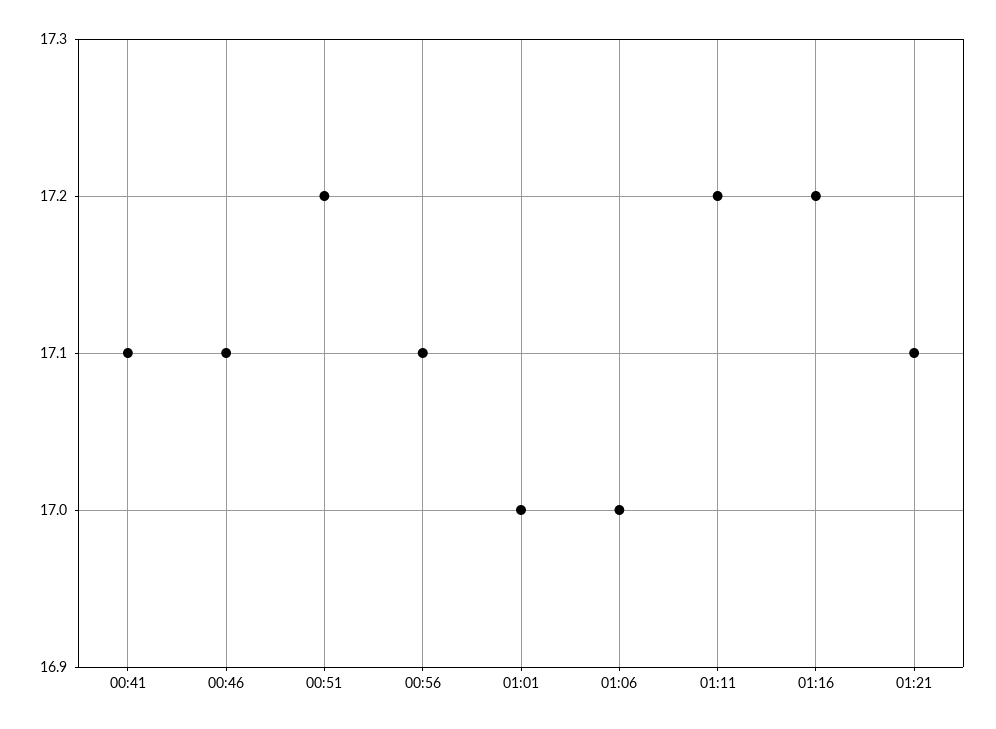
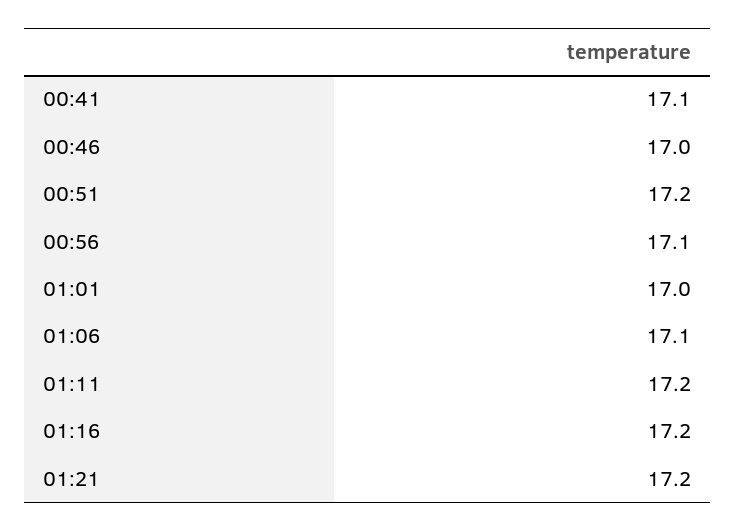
  {
    "00:41": 17.1,
-   "00:46": 17.1,
+   "00:46": 17,
    "00:51": 17.2,
    "00:56": 17.1,
    "01:01": 17,
-   "01:06": 17,
+   "01:06": 17.1,
    "01:11": 17.2,
    "01:16": 17.2,
-   "01:21": 17.1
+   "01:21": 17.2
  }

